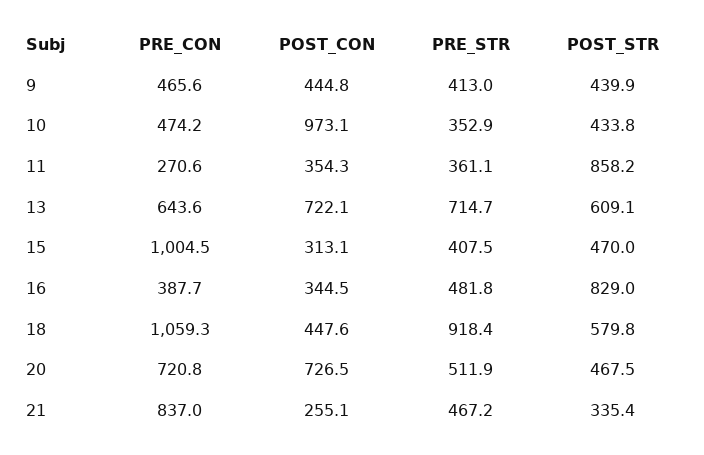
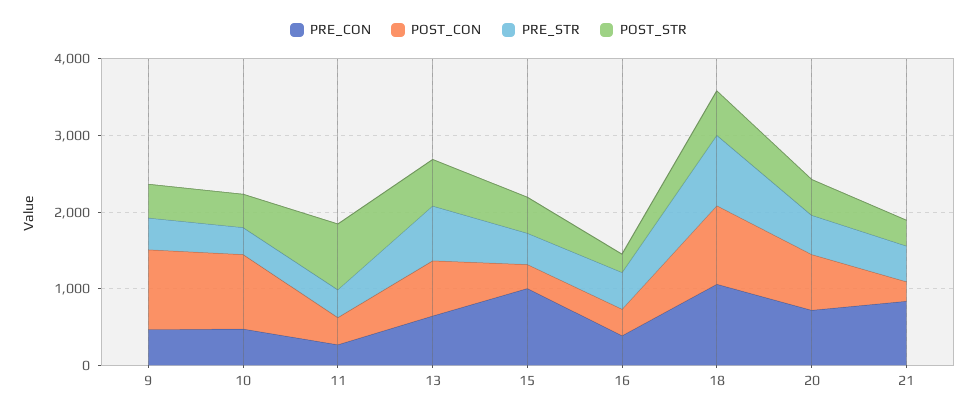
  {
    "PRE_CON": {
      "9": 465.6,
      "10": 474.2,
      "11": 270.6,
      "13": 643.6,
      "15": 1004.5,
      "16": 387.7,
      "18": 1059.3,
      "20": 720.8,
      "21": 837
    },
    "POST_CON": {
-     "9": 444.8,
+     "9": 1000,
      "10": 973.1,
      "11": 354.3,
      "13": 722.1,
      "15": 313.1,
      "16": 344.5,
-     "18": 447.6,
+     "18": 1000,
      "20": 726.5,
      "21": 255.1
    },
    "PRE_STR": {
      "9": 413,
      "10": 352.9,
      "11": 361.1,
      "13": 714.7,
      "15": 407.5,
      "16": 481.8,
      "18": 918.4,
      "20": 511.9,
      "21": 467.2
    },
    "POST_STR": {
      "9": 439.9,
      "10": 433.8,
      "11": 858.2,
      "13": 609.1,
      "15": 470,
-     "16": 829,
+     "16": 200,
      "18": 579.8,
      "20": 467.5,
      "21": 335.4
    }
  }

